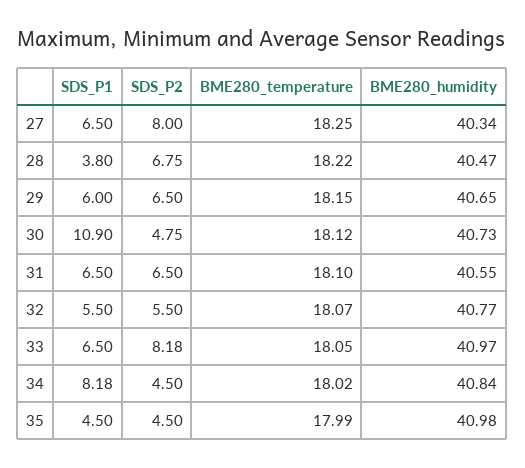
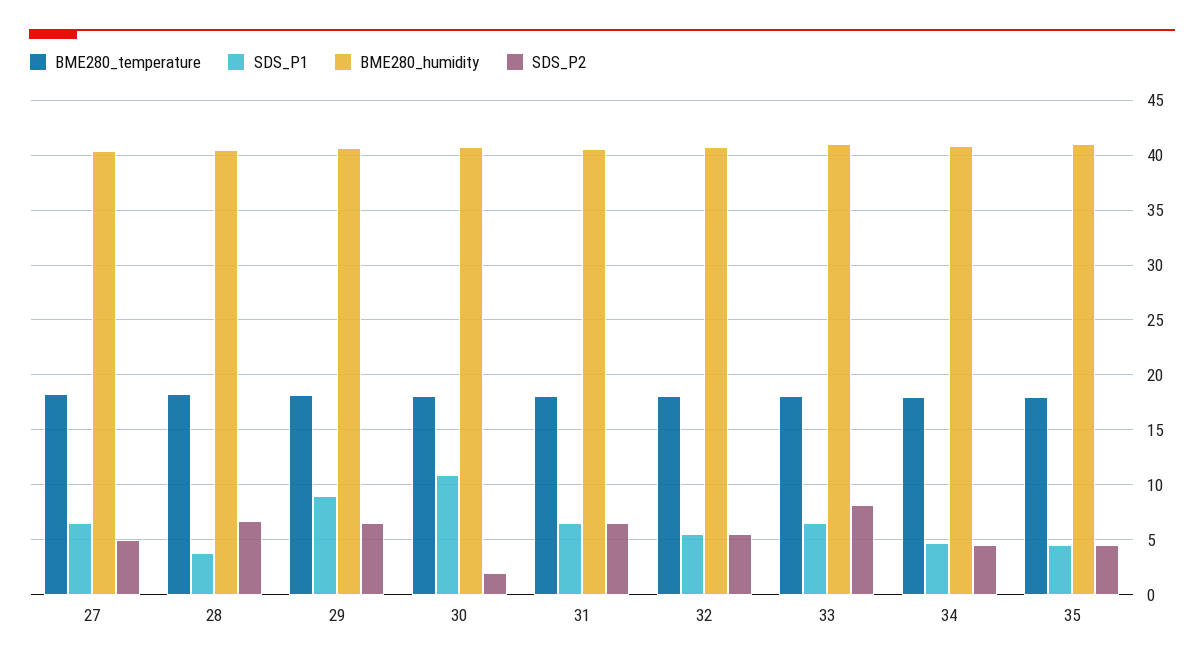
  {
    "SDS_P1": {
      "27": 6.5,
      "28": 3.8,
-     "29": 6,
+     "29": 9,
      "30": 10.9,
      "31": 6.5,
      "32": 5.5,
      "33": 6.5,
-     "34": 8.18,
+     "34": 5,
      "35": 4.5
    },
    "SDS_P2": {
-     "27": 8,
+     "27": 5,
      "28": 6.75,
      "29": 6.5,
-     "30": 4.75,
+     "30": 2,
      "31": 6.5,
      "32": 5.5,
      "33": 8.18,
      "34": 4.5,
      "35": 4.5
    },
    "BME280_temperature": {
      "27": 18.25,
      "28": 18.22,
      "29": 18.15,
      "30": 18.12,
      "31": 18.1,
      "32": 18.07,
      "33": 18.05,
      "34": 18.02,
      "35": 17.99
    },
    "BME280_humidity": {
      "27": 40.34,
      "28": 40.47,
      "29": 40.65,
      "30": 40.73,
      "31": 40.55,
      "32": 40.77,
      "33": 40.97,
      "34": 40.84,
      "35": 40.98
    }
  }

